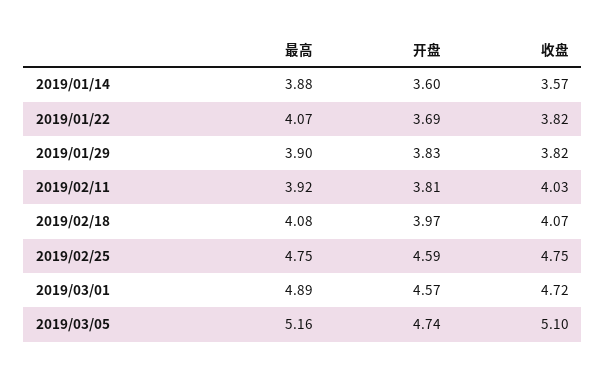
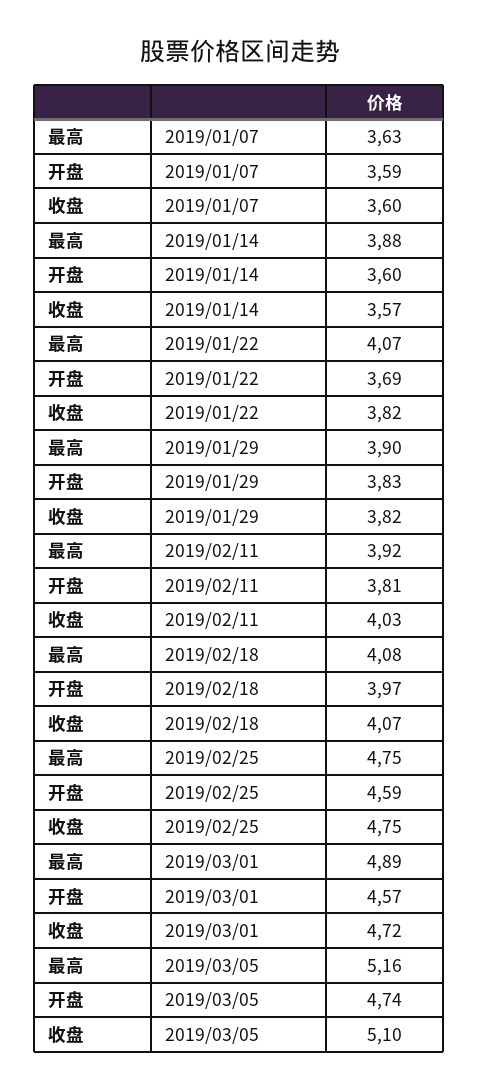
  {
    "最高": {
      "2019/01/14": 3.88,
      "2019/01/22": 4.07,
      "2019/01/29": 3.9,
      "2019/02/11": 3.92,
      "2019/02/18": 4.08,
      "2019/02/25": 4.75,
      "2019/03/01": 4.89,
-     "2019/03/05": 5.16
+     "2019/03/05": 5.16,
+     "2019/01/07": 3.63
    },
    "开盘": {
      "2019/01/14": 3.6,
      "2019/01/22": 3.69,
      "2019/01/29": 3.83,
      "2019/02/11": 3.81,
      "2019/02/18": 3.97,
      "2019/02/25": 4.59,
      "2019/03/01": 4.57,
-     "2019/03/05": 4.74
+     "2019/03/05": 4.74,
+     "2019/01/07": 3.59
    },
    "收盘": {
      "2019/01/14": 3.57,
      "2019/01/22": 3.82,
      "2019/01/29": 3.82,
      "2019/02/11": 4.03,
      "2019/02/18": 4.07,
      "2019/02/25": 4.75,
      "2019/03/01": 4.72,
-     "2019/03/05": 5.1
+     "2019/03/05": 5.1,
+     "2019/01/07": 3.6
    }
  }

